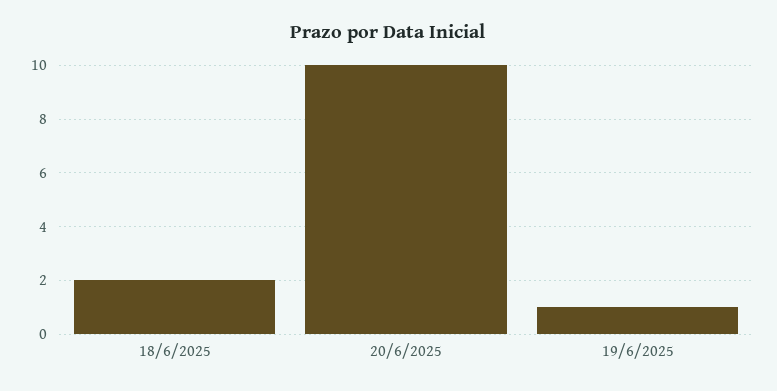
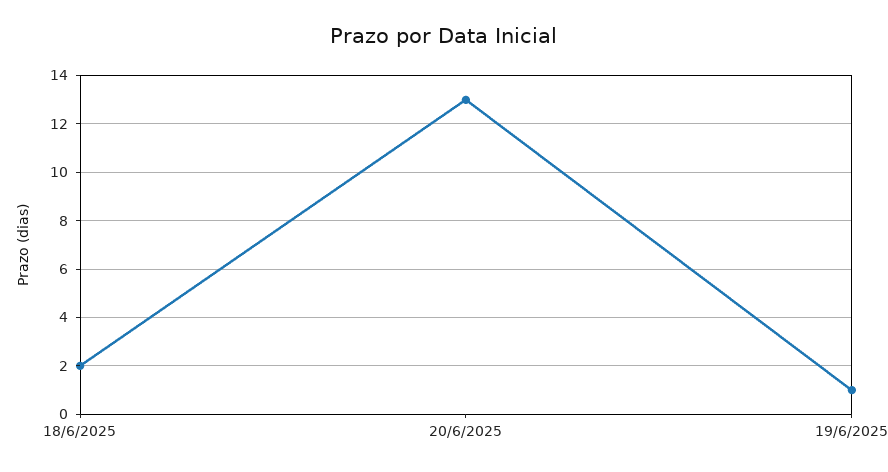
  {
    "18/6/2025": 2,
-   "20/6/2025": 10,
+   "20/6/2025": 13,
    "19/6/2025": 1
  }

